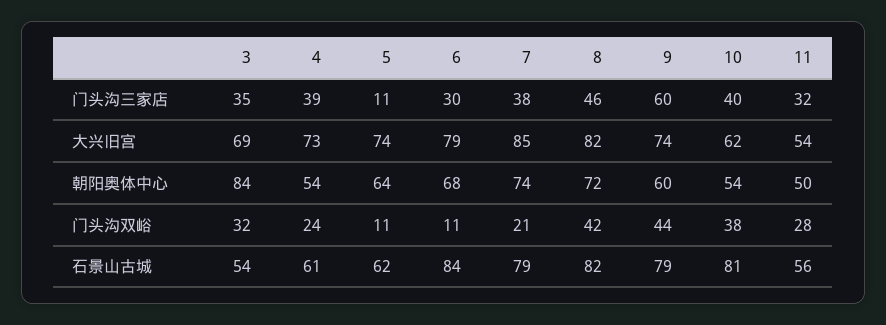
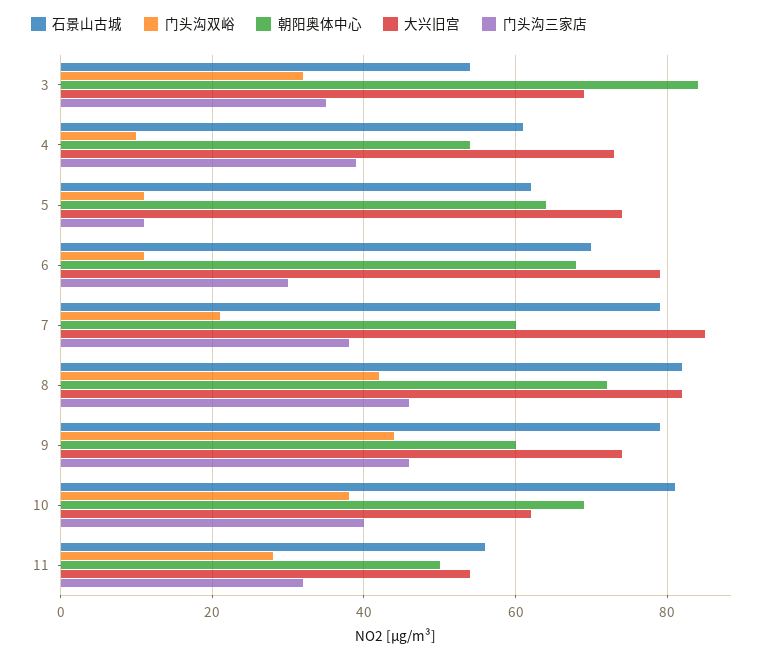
  {
    "门头沟三家店": {
      "3": 35,
      "4": 39,
      "5": 11,
      "6": 30,
      "7": 38,
      "8": 46,
-     "9": 60,
+     "9": 45,
      "10": 40,
      "11": 32
    },
    "大兴旧宫": {
      "3": 69,
      "4": 73,
      "5": 74,
      "6": 79,
      "7": 85,
      "8": 82,
      "9": 74,
      "10": 62,
      "11": 54
    },
    "朝阳奥体中心": {
      "3": 84,
      "4": 54,
      "5": 64,
      "6": 68,
-     "7": 74,
+     "7": 60,
      "8": 72,
      "9": 60,
-     "10": 54,
+     "10": 70,
      "11": 50
    },
    "门头沟双峪": {
      "3": 32,
-     "4": 24,
+     "4": 10,
      "5": 11,
      "6": 11,
      "7": 21,
      "8": 42,
      "9": 44,
      "10": 38,
      "11": 28
    },
    "石景山古城": {
      "3": 54,
      "4": 61,
      "5": 62,
-     "6": 84,
+     "6": 70,
      "7": 79,
      "8": 82,
      "9": 79,
      "10": 81,
      "11": 56
    }
  }

